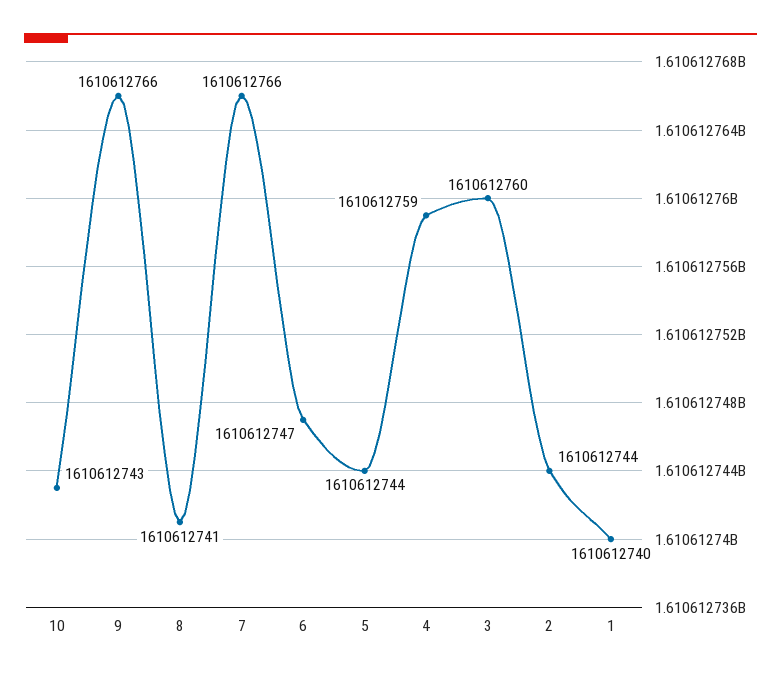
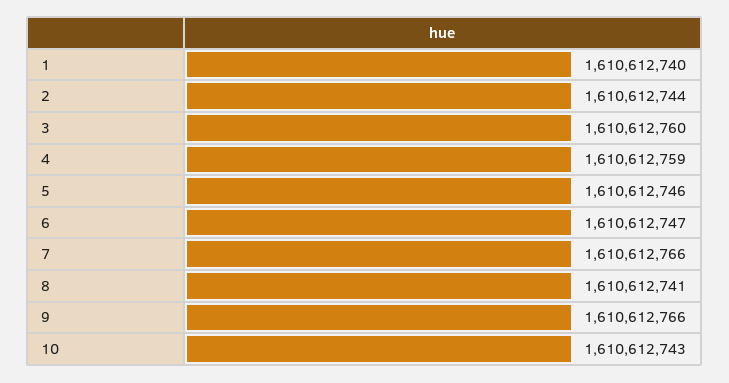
  {
    "10": 1610612743,
    "9": 1610612766,
    "8": 1610612741,
    "7": 1610612766,
    "6": 1610612747,
-   "5": 1610612744,
+   "5": 1610612746,
    "4": 1610612759,
    "3": 1610612760,
    "2": 1610612744,
    "1": 1610612740
  }

